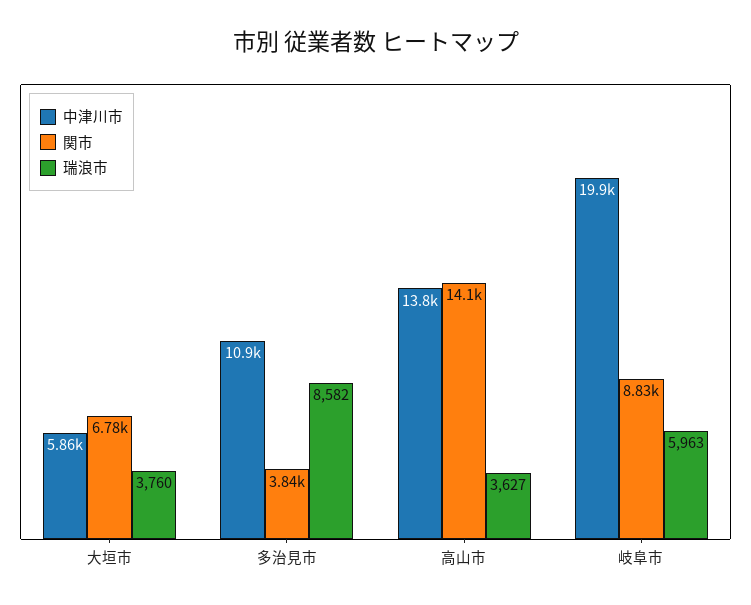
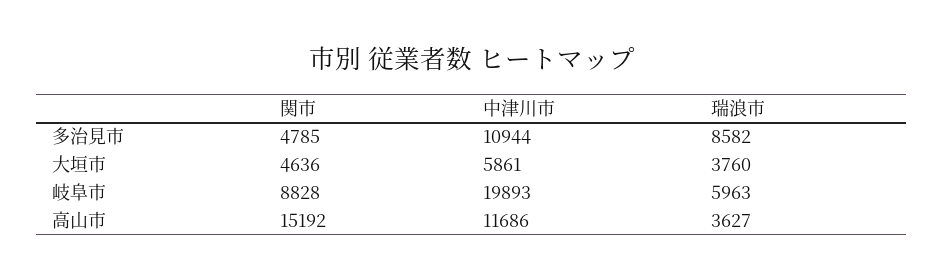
  {
    "中津川市": {
      "大垣市": 5861,
      "多治見市": 10944,
-     "高山市": 13800,
+     "高山市": 11686,
      "岐阜市": 19893
    },
    "関市": {
-     "大垣市": 6780,
+     "大垣市": 4636,
-     "多治見市": 3840,
+     "多治見市": 4785,
-     "高山市": 14100,
+     "高山市": 15192,
      "岐阜市": 8828
    },
    "瑞浪市": {
      "大垣市": 3760,
      "多治見市": 8582,
      "高山市": 3627,
      "岐阜市": 5963
    }
  }

